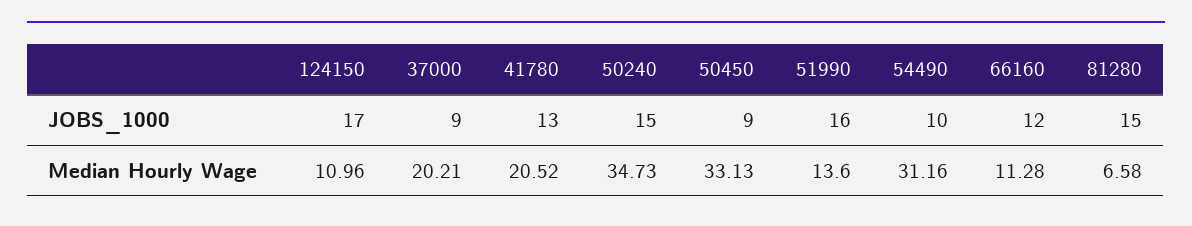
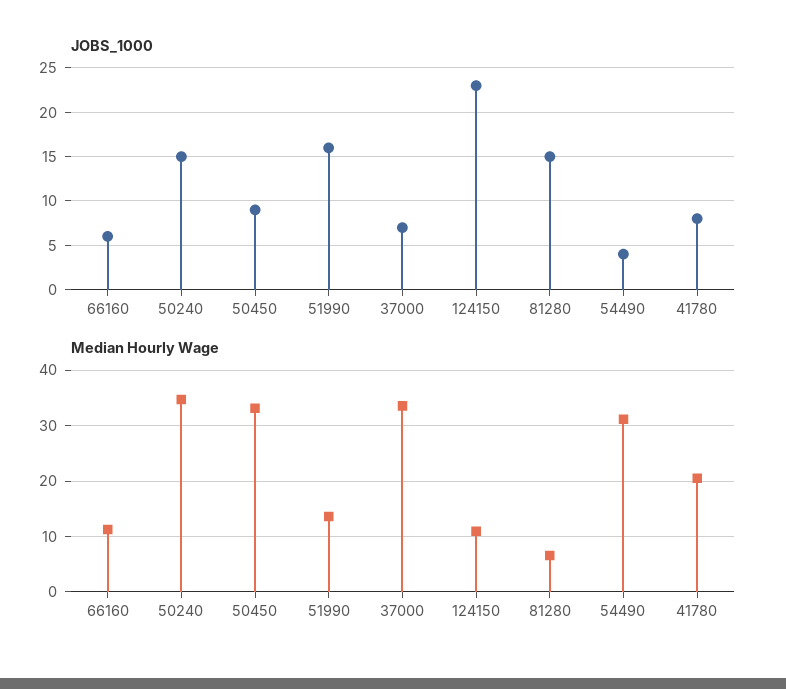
  {
    "JOBS_1000": {
-     "124150": 17,
+     "124150": 23,
-     "37000": 9,
+     "37000": 7,
-     "41780": 13,
+     "41780": 8,
      "50240": 15,
      "50450": 9,
      "51990": 16,
-     "54490": 10,
+     "54490": 4,
-     "66160": 12,
+     "66160": 6,
      "81280": 15
    },
    "Median Hourly Wage": {
      "124150": 10.96,
-     "37000": 20.21,
+     "37000": 34,
      "41780": 20.52,
      "50240": 34.73,
      "50450": 33.13,
      "51990": 13.6,
      "54490": 31.16,
      "66160": 11.28,
      "81280": 6.58
    }
  }

